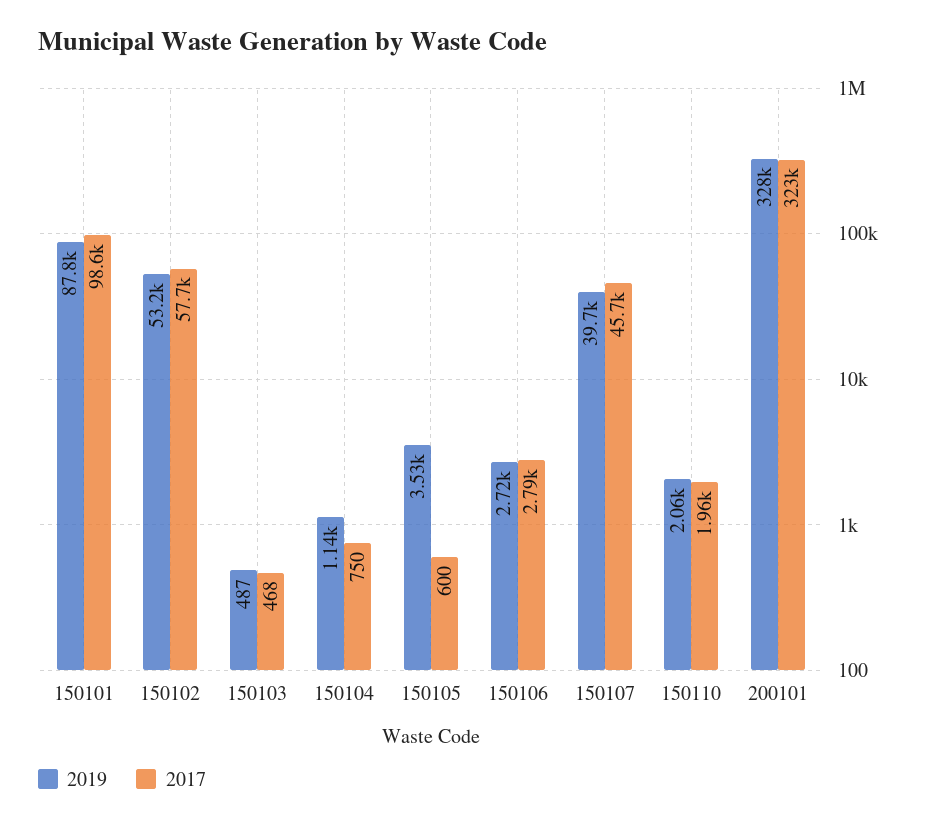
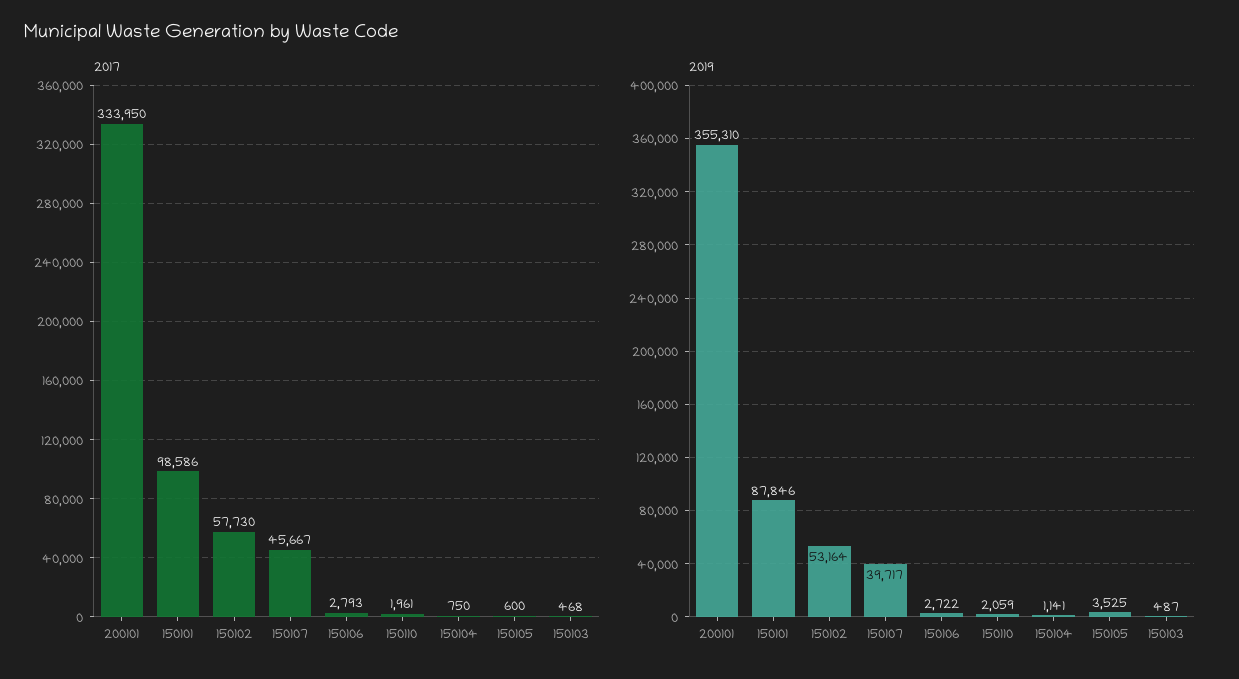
  {
    "2019": {
      "150101": 87846,
      "150102": 53164,
      "150103": 487,
      "150104": 1141,
      "150105": 3525,
      "150106": 2722,
      "150107": 39717,
      "150110": 2059,
-     "200101": 328000
+     "200101": 355310
    },
    "2017": {
      "150101": 98586,
      "150102": 57730,
      "150103": 468,
      "150104": 750,
      "150105": 600,
      "150106": 2793,
      "150107": 45667,
      "150110": 1961,
-     "200101": 323000
+     "200101": 333950
    }
  }

